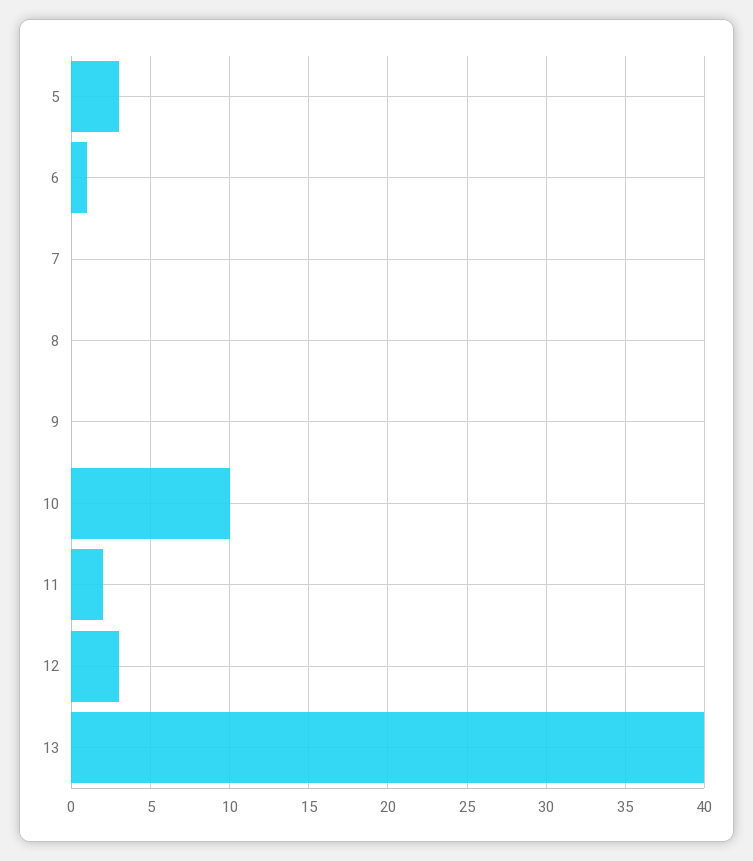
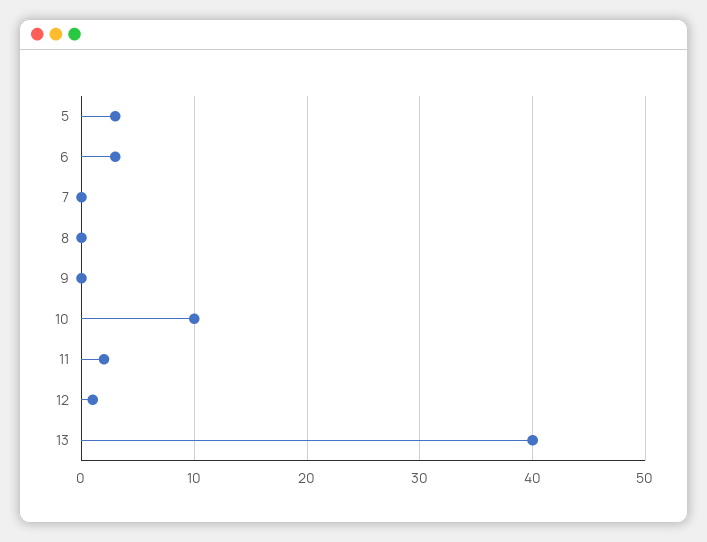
  {
    "5": 3,
-   "6": 1,
+   "6": 3,
    "7": 0,
    "8": 0,
    "9": 0,
    "10": 10,
    "11": 2,
-   "12": 3,
+   "12": 1,
    "13": 40
  }

